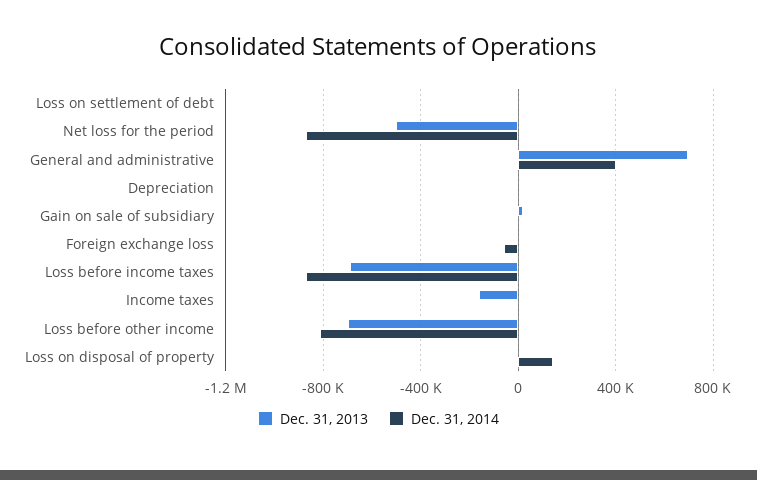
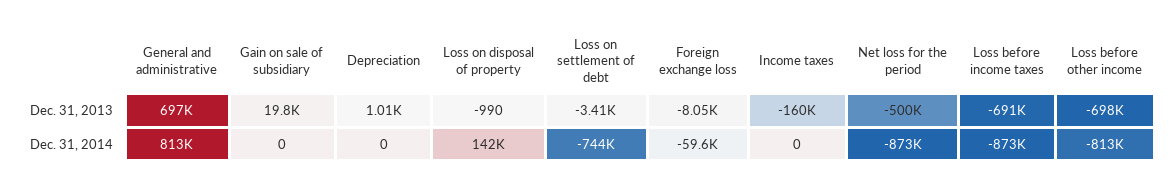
  {
    "Dec. 31, 2013": {
      "Loss on settlement of debt": -3410,
      "Net loss for the period": -500000,
      "General and administrative": 697000,
      "Depreciation": 1010,
      "Gain on sale of subsidiary": 19800,
      "Foreign exchange loss": -8050,
      "Loss before income taxes": -691000,
      "Income taxes": -160000,
      "Loss before other income": -698000,
      "Loss on disposal of property": -990
    },
    "Dec. 31, 2014": {
-     "Loss on settlement of debt": 0,
+     "Loss on settlement of debt": -744000,
      "Net loss for the period": -873000,
-     "General and administrative": 400000,
+     "General and administrative": 813000,
      "Depreciation": 0,
      "Gain on sale of subsidiary": 0,
      "Foreign exchange loss": -59600,
      "Loss before income taxes": -873000,
      "Income taxes": 0,
      "Loss before other income": -813000,
      "Loss on disposal of property": 142000
    }
  }

